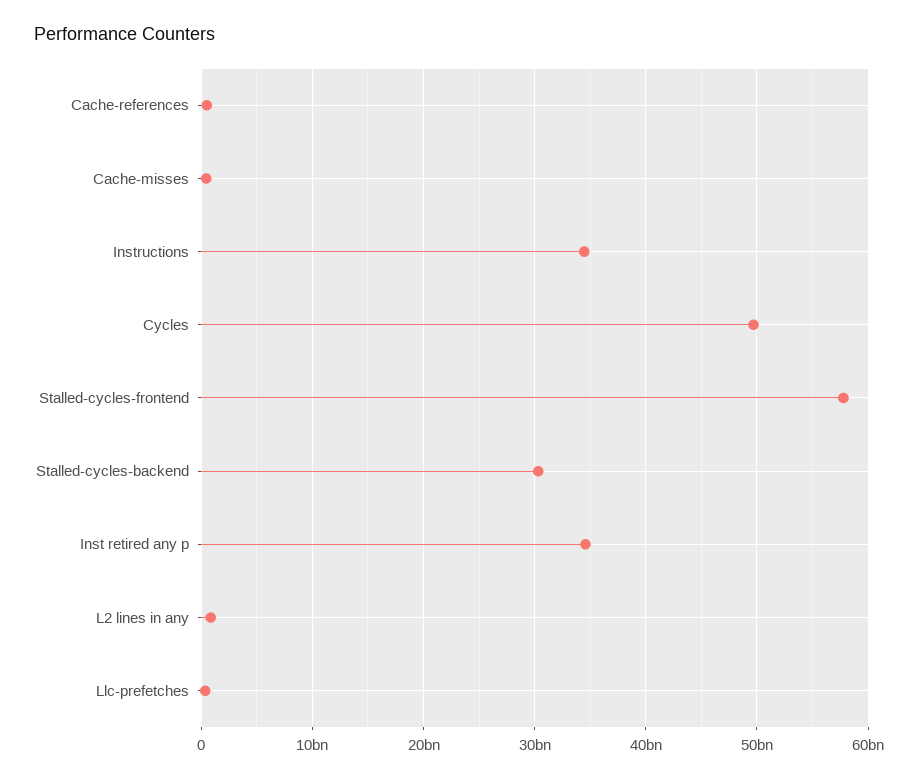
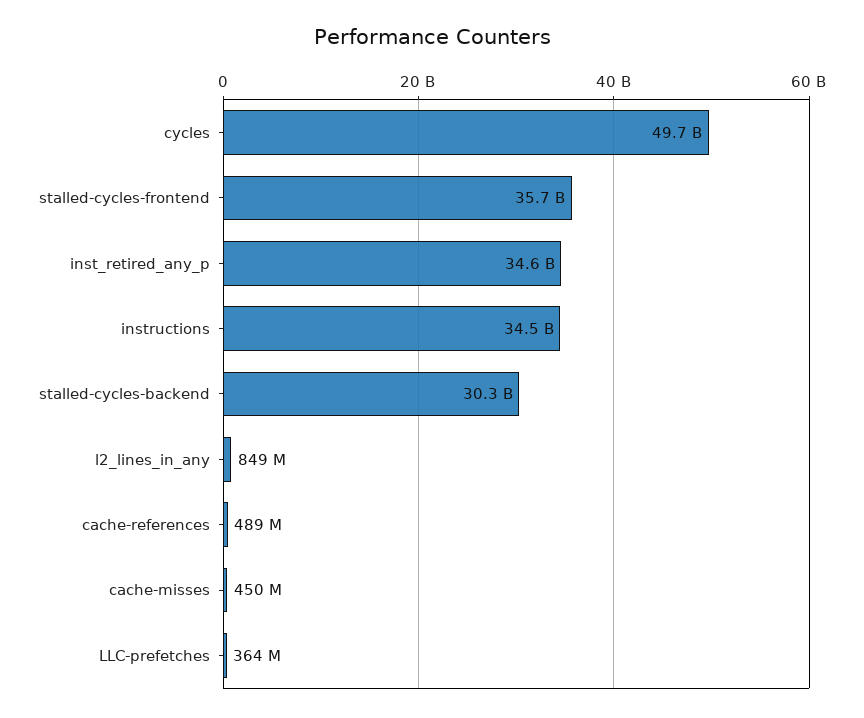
  {
    "Cache-references": 489000000,
    "Cache-misses": 450000000,
    "Instructions": 34500000000,
    "Cycles": 49700000000,
-   "Stalled-cycles-frontend": 58000000000,
+   "Stalled-cycles-frontend": 35700000000,
    "Stalled-cycles-backend": 30300000000,
    "Inst retired any p": 34600000000,
    "L2 lines in any": 849000000,
    "Llc-prefetches": 364000000
  }

